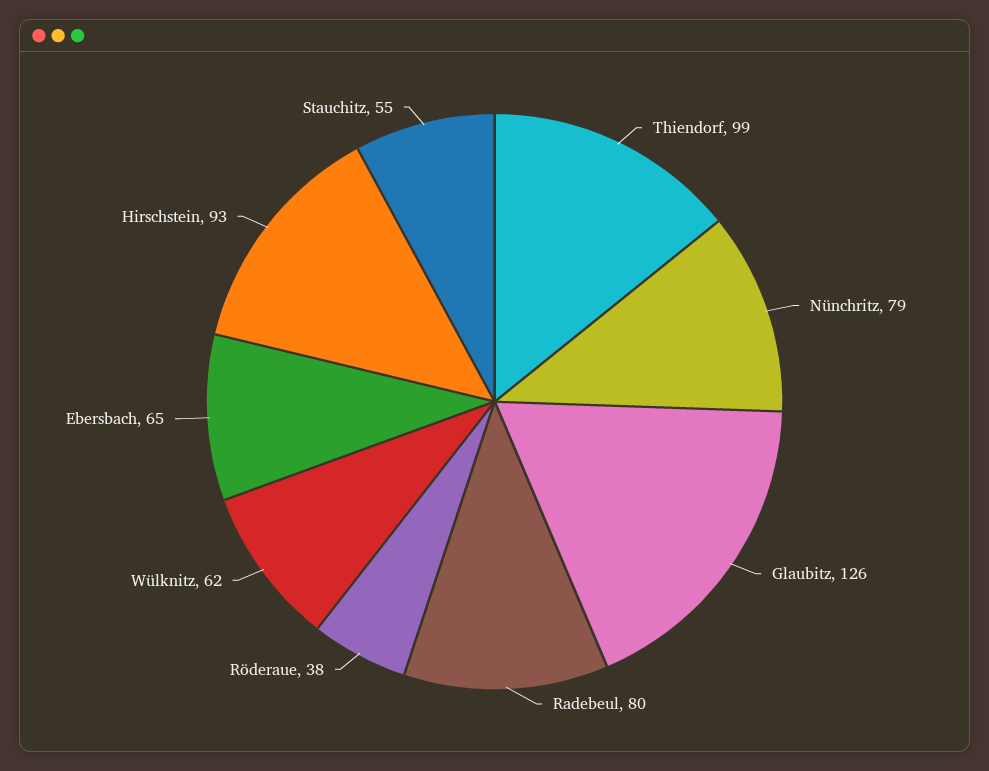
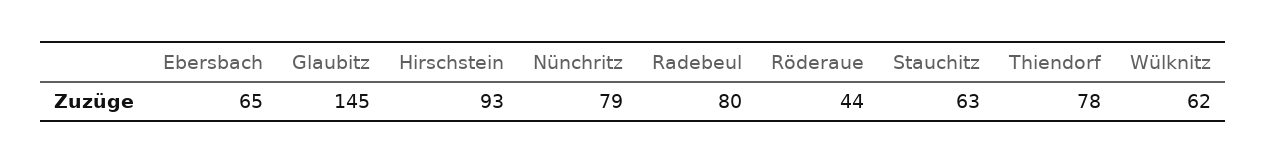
  {
-   "Thiendorf": 99,
+   "Thiendorf": 78,
    "Nünchritz": 79,
-   "Glaubitz": 126,
+   "Glaubitz": 145,
    "Radebeul": 80,
-   "Röderaue": 38,
+   "Röderaue": 44,
    "Wülknitz": 62,
    "Ebersbach": 65,
    "Hirschstein": 93,
-   "Stauchitz": 55
+   "Stauchitz": 63
  }

